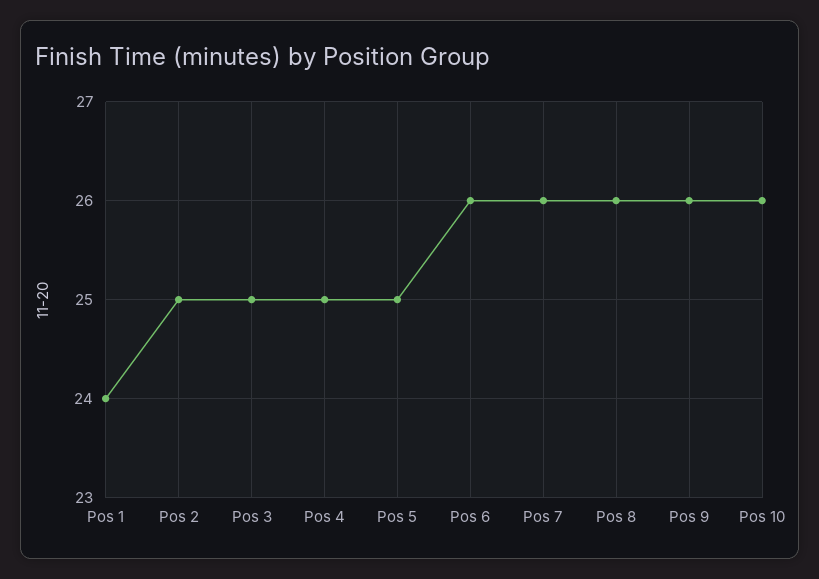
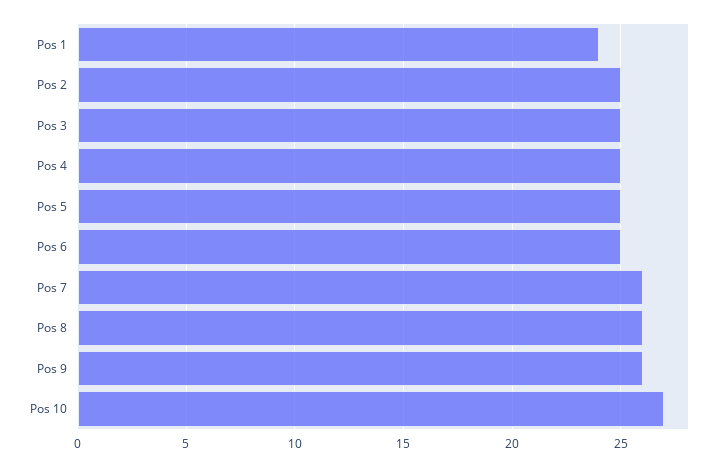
  {
    "Pos 1": 24,
    "Pos 2": 25,
    "Pos 3": 25,
    "Pos 4": 25,
    "Pos 5": 25,
-   "Pos 6": 26,
+   "Pos 6": 25,
    "Pos 7": 26,
    "Pos 8": 26,
    "Pos 9": 26,
-   "Pos 10": 26
+   "Pos 10": 27
  }

